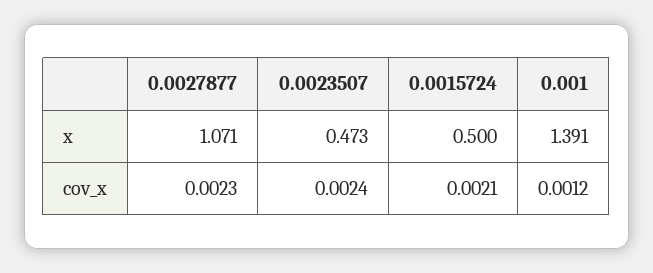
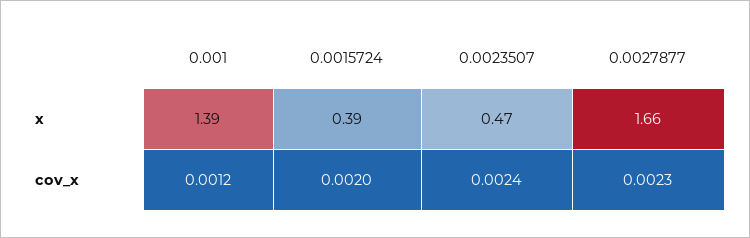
  {
    "0.0027877": {
-     "x": 1.071,
+     "x": 1.66,
      "cov_x": 0.0023
    },
    "0.0023507": {
      "x": 0.473,
      "cov_x": 0.0024
    },
    "0.0015724": {
-     "x": 0.5,
+     "x": 0.39,
-     "cov_x": 0.0021
+     "cov_x": 0.002
    },
    "0.001": {
      "x": 1.391,
      "cov_x": 0.0012
    }
  }

